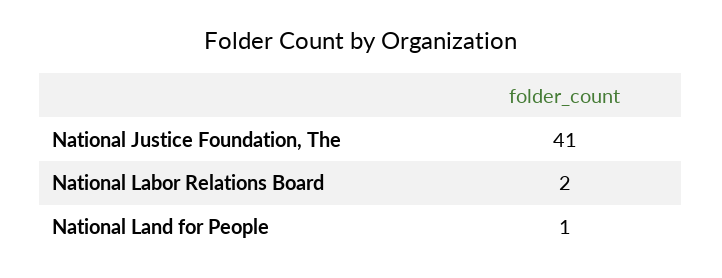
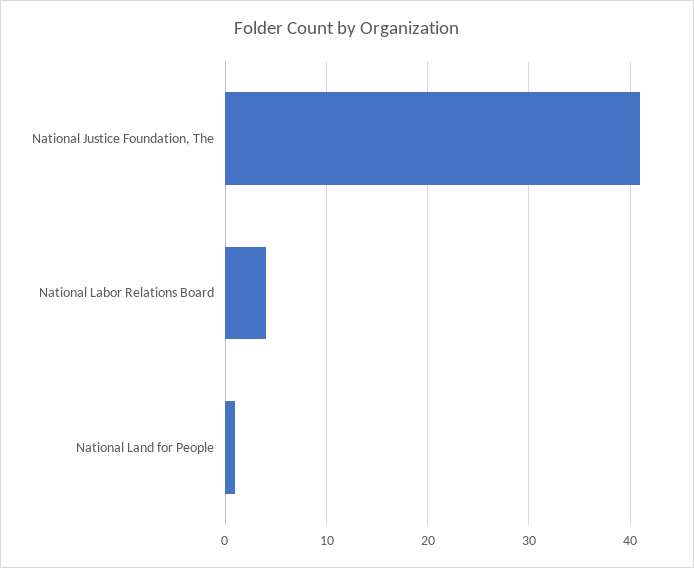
  {
    "National Justice Foundation, The": 41,
-   "National Labor Relations Board": 2,
+   "National Labor Relations Board": 4,
    "National Land for People": 1
  }

